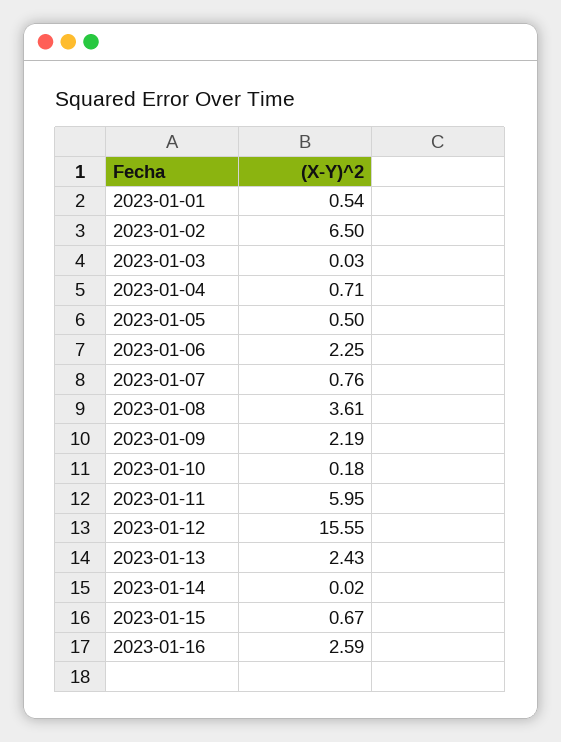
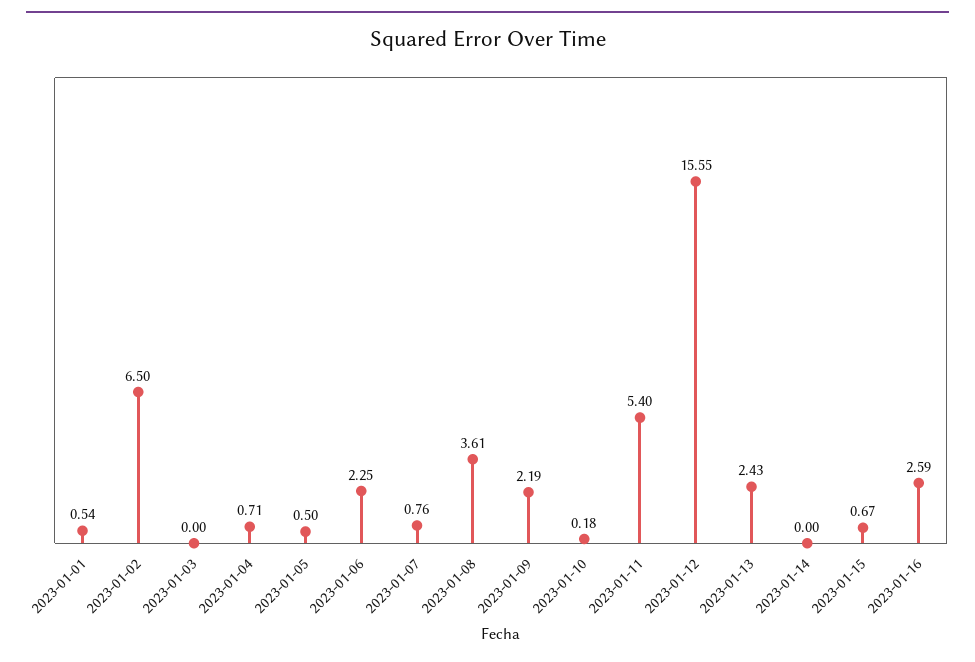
  {
    "2023-01-01": 0.54,
    "2023-01-02": 6.5,
-   "2023-01-03": 0.03,
+   "2023-01-03": 0,
    "2023-01-04": 0.71,
    "2023-01-05": 0.5,
    "2023-01-06": 2.25,
    "2023-01-07": 0.76,
    "2023-01-08": 3.61,
    "2023-01-09": 2.19,
    "2023-01-10": 0.18,
-   "2023-01-11": 5.95,
+   "2023-01-11": 5.4,
    "2023-01-12": 15.55,
    "2023-01-13": 2.43,
-   "2023-01-14": 0.02,
+   "2023-01-14": 0,
    "2023-01-15": 0.67,
    "2023-01-16": 2.59
  }

